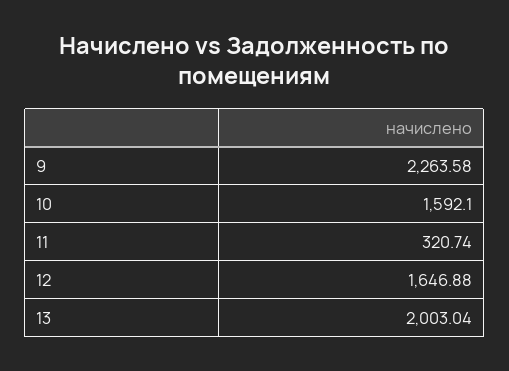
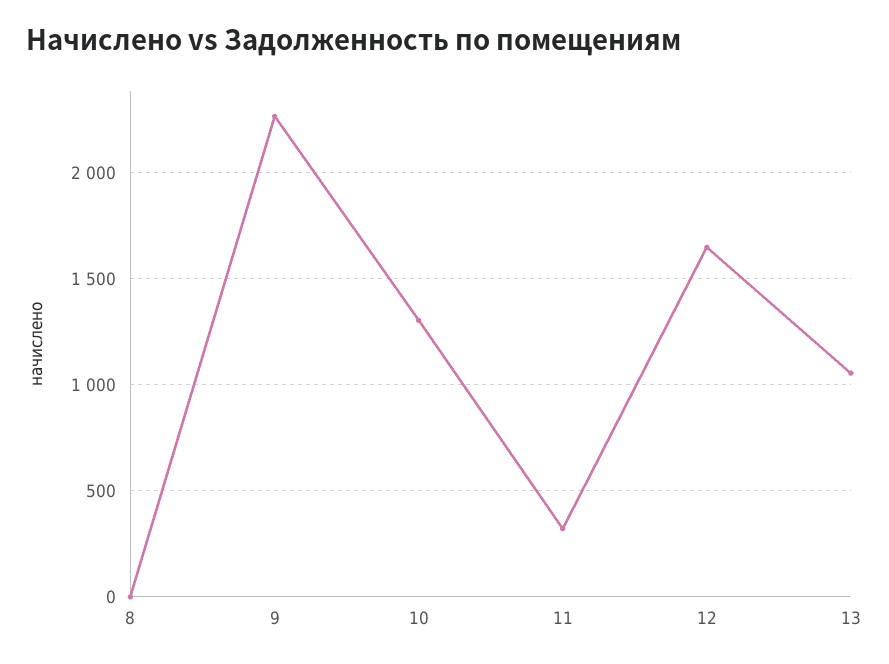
  {
    "9": 2263.58,
-   "10": 1592.1,
+   "10": 1300,
    "11": 320.74,
    "12": 1646.88,
-   "13": 2003.04
+   "13": 1050,
+   "8": 0
  }

